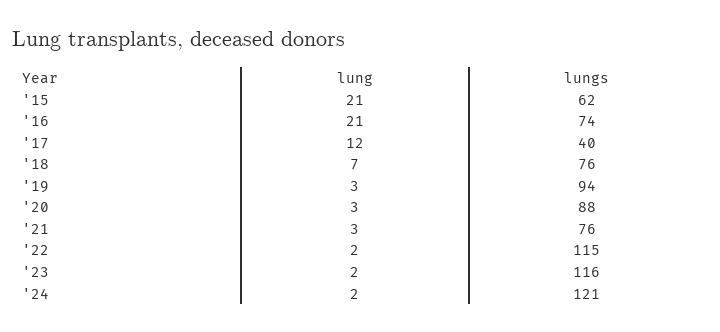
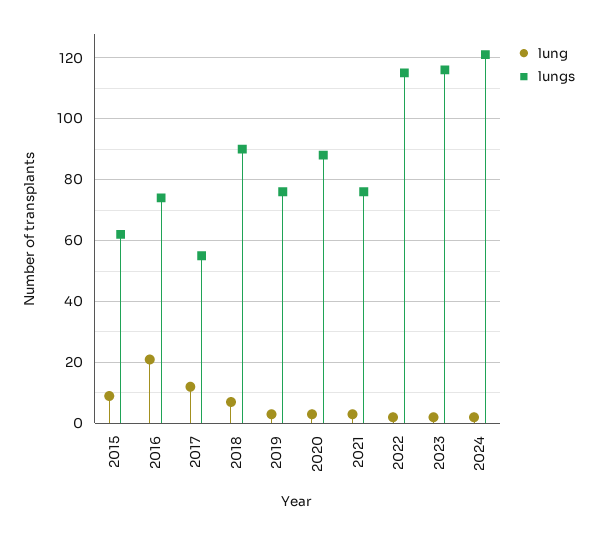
  {
    "lung": {
-     "'15": 21,
+     "'15": 10,
      "'16": 21,
      "'17": 12,
      "'18": 7,
      "'19": 3,
      "'20": 3,
      "'21": 3,
      "'22": 2,
      "'23": 2,
      "'24": 2
    },
    "lungs": {
      "'15": 62,
      "'16": 74,
-     "'17": 40,
+     "'17": 55,
-     "'18": 76,
+     "'18": 90,
-     "'19": 94,
+     "'19": 75,
      "'20": 88,
      "'21": 76,
      "'22": 115,
      "'23": 116,
      "'24": 121
    }
  }

